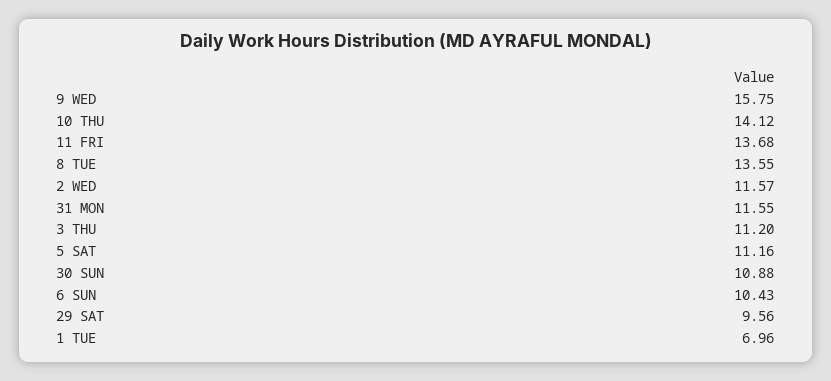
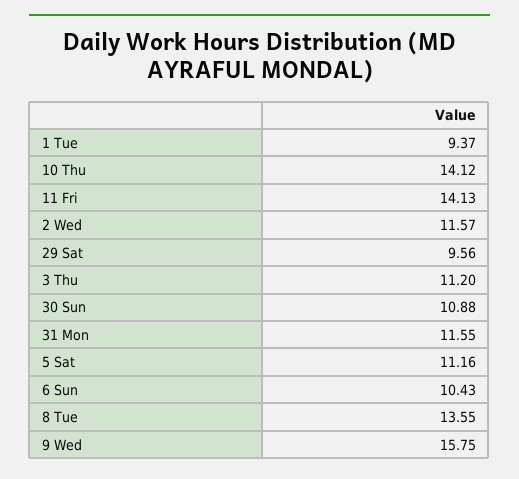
  {
    "9 WED": 15.75,
    "10 THU": 14.12,
-   "11 FRI": 13.68,
+   "11 FRI": 14.13,
    "8 TUE": 13.55,
    "2 WED": 11.57,
    "31 MON": 11.55,
    "3 THU": 11.2,
    "5 SAT": 11.16,
    "30 SUN": 10.88,
    "6 SUN": 10.43,
    "29 SAT": 9.56,
-   "1 TUE": 6.96
+   "1 TUE": 9.37
  }

